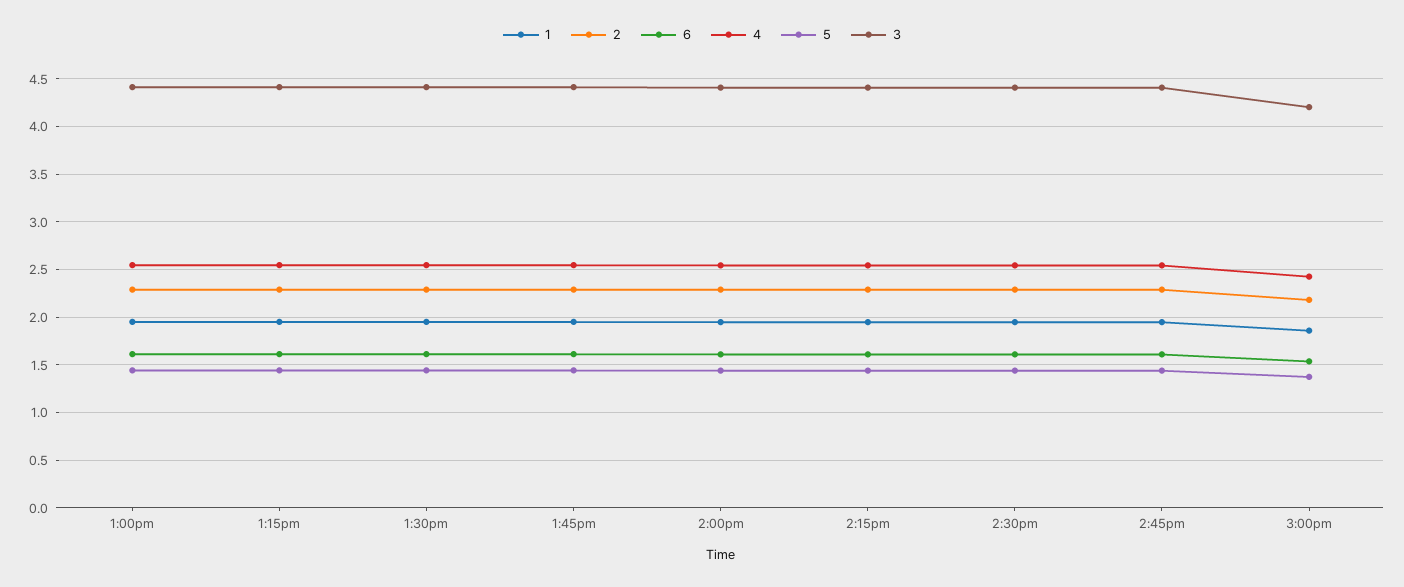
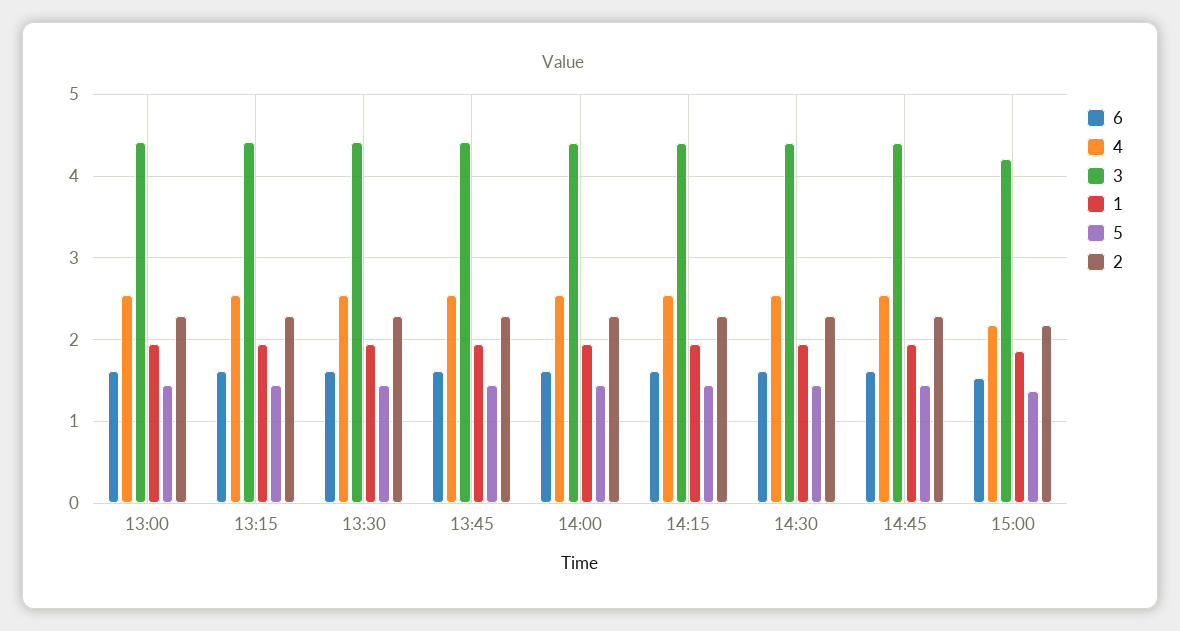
  {
    "1": {
      "1:00pm": 2,
      "1:15pm": 2,
      "1:30pm": 2,
      "1:45pm": 2,
      "2:00pm": 2,
      "2:15pm": 2,
      "2:30pm": 2,
      "2:45pm": 2,
      "3:00pm": 1.9
    },
    "2": {
      "1:00pm": 2.3,
      "1:15pm": 2.3,
      "1:30pm": 2.3,
      "1:45pm": 2.3,
      "2:00pm": 2.3,
      "2:15pm": 2.3,
      "2:30pm": 2.3,
      "2:45pm": 2.3,
      "3:00pm": 2.2
    },
    "6": {
      "1:00pm": 1.6,
      "1:15pm": 1.6,
      "1:30pm": 1.6,
      "1:45pm": 1.6,
      "2:00pm": 1.6,
      "2:15pm": 1.6,
      "2:30pm": 1.6,
      "2:45pm": 1.6,
      "3:00pm": 1.5
    },
    "4": {
      "1:00pm": 2.5,
      "1:15pm": 2.5,
      "1:30pm": 2.5,
      "1:45pm": 2.5,
      "2:00pm": 2.5,
      "2:15pm": 2.5,
      "2:30pm": 2.5,
      "2:45pm": 2.5,
-     "3:00pm": 2.4
+     "3:00pm": 2.2
    },
    "5": {
      "1:00pm": 1.4,
      "1:15pm": 1.4,
      "1:30pm": 1.4,
      "1:45pm": 1.4,
      "2:00pm": 1.4,
      "2:15pm": 1.4,
      "2:30pm": 1.4,
      "2:45pm": 1.4,
      "3:00pm": 1.4
    },
    "3": {
      "1:00pm": 4.4,
      "1:15pm": 4.4,
      "1:30pm": 4.4,
      "1:45pm": 4.4,
      "2:00pm": 4.4,
      "2:15pm": 4.4,
      "2:30pm": 4.4,
      "2:45pm": 4.4,
      "3:00pm": 4.2
    }
  }

